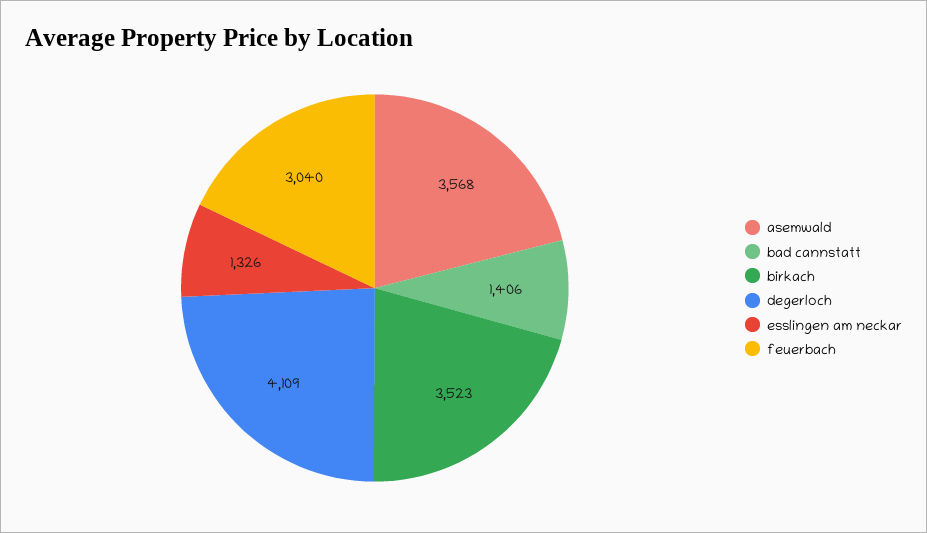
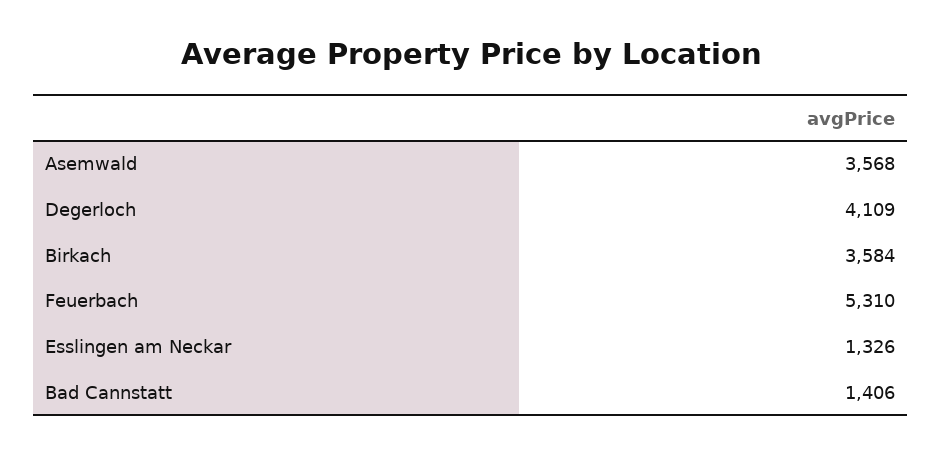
  {
    "asemwald": 3568,
    "bad cannstatt": 1406,
-   "birkach": 3523,
+   "birkach": 3584,
    "degerloch": 4109,
    "esslingen am neckar": 1326,
-   "feuerbach": 3040
+   "feuerbach": 5310
  }

